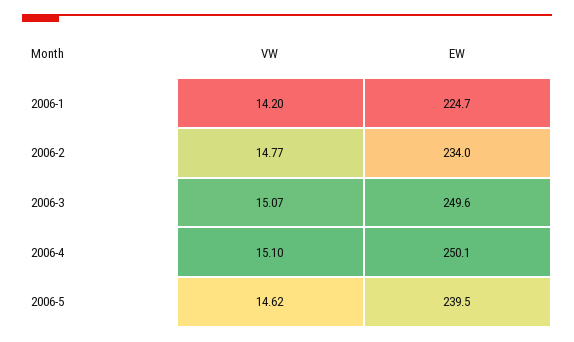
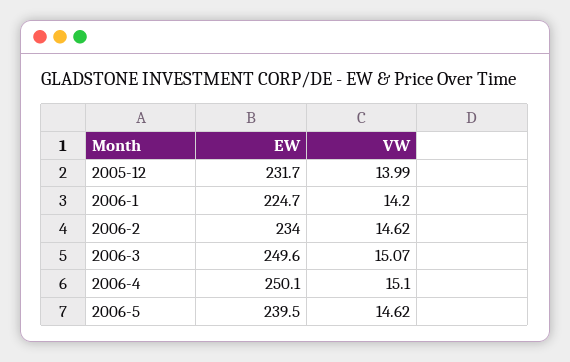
  {
    "VW": {
      "2006-1": 14.2,
-     "2006-2": 14.77,
+     "2006-2": 14.62,
      "2006-3": 15.07,
      "2006-4": 15.1,
-     "2006-5": 14.62
+     "2006-5": 14.62,
+     "2005-12": 13.99
    },
    "EW": {
      "2006-1": 224.7,
      "2006-2": 234,
      "2006-3": 249.6,
      "2006-4": 250.1,
-     "2006-5": 239.5
+     "2006-5": 239.5,
+     "2005-12": 231.7
    }
  }

